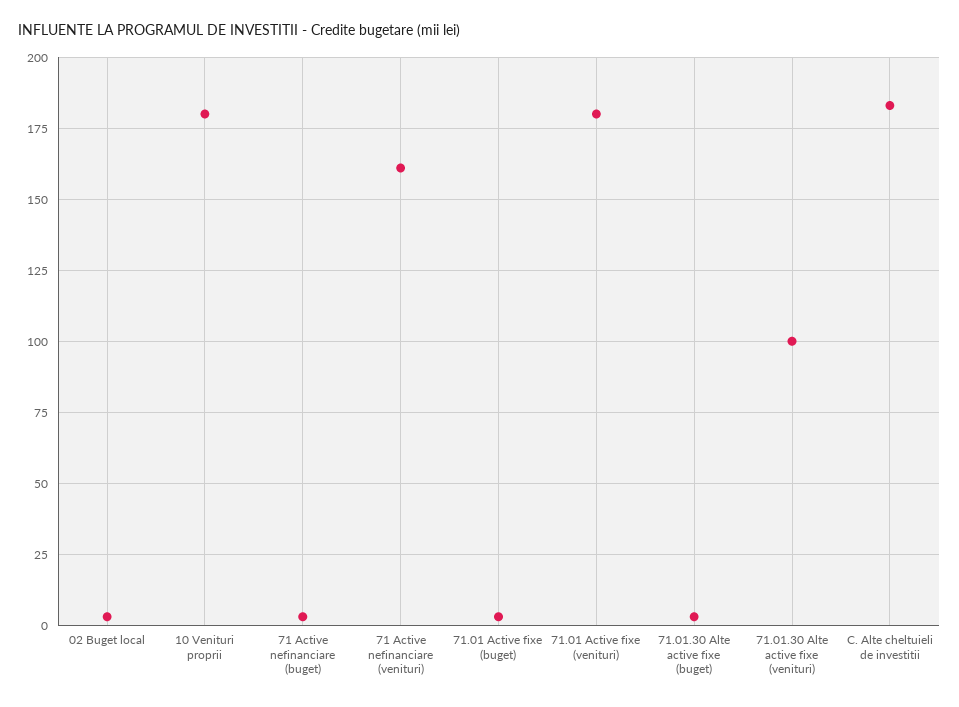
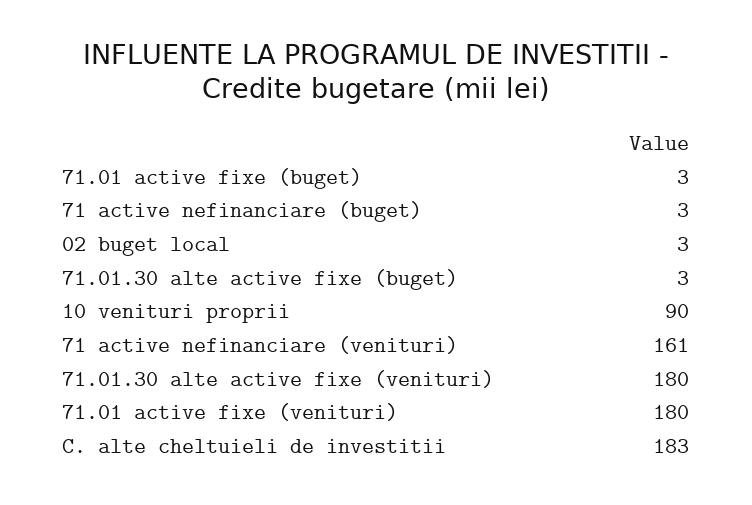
  {
    "02 Buget local": 3,
-   "10 Venituri proprii": 180,
+   "10 Venituri proprii": 90,
    "71 Active nefinanciare (buget)": 3,
    "71 Active nefinanciare (venituri)": 161,
    "71.01 Active fixe (buget)": 3,
    "71.01 Active fixe (venituri)": 180,
    "71.01.30 Alte active fixe (buget)": 3,
-   "71.01.30 Alte active fixe (venituri)": 100,
+   "71.01.30 Alte active fixe (venituri)": 180,
    "C. Alte cheltuieli de investitii": 183
  }

